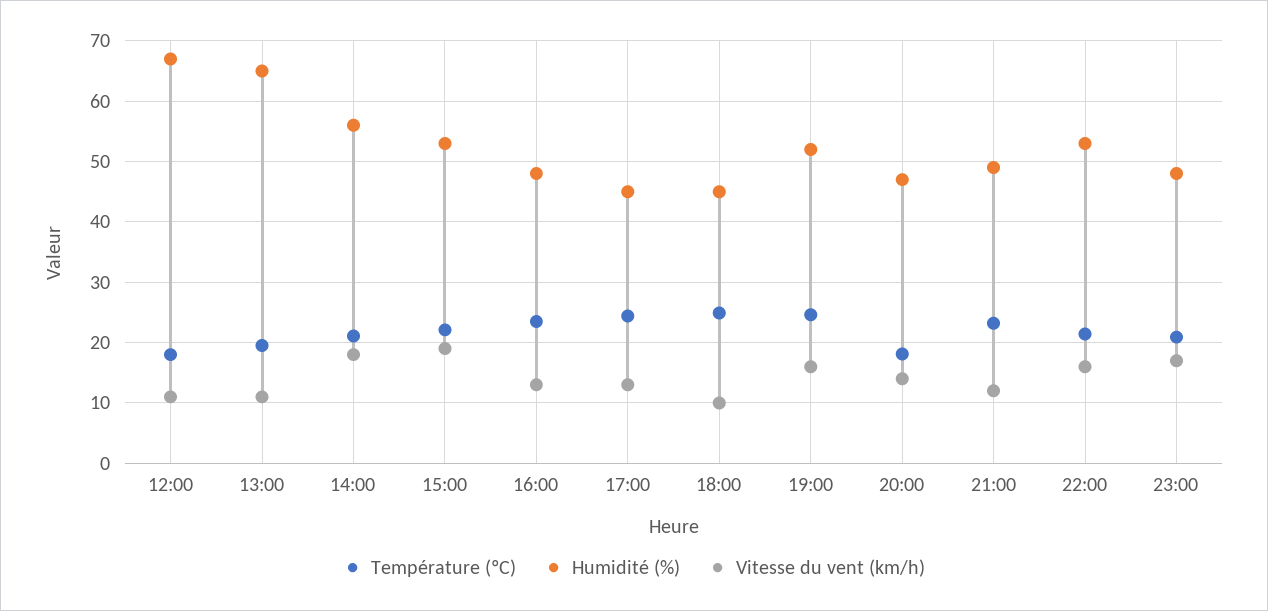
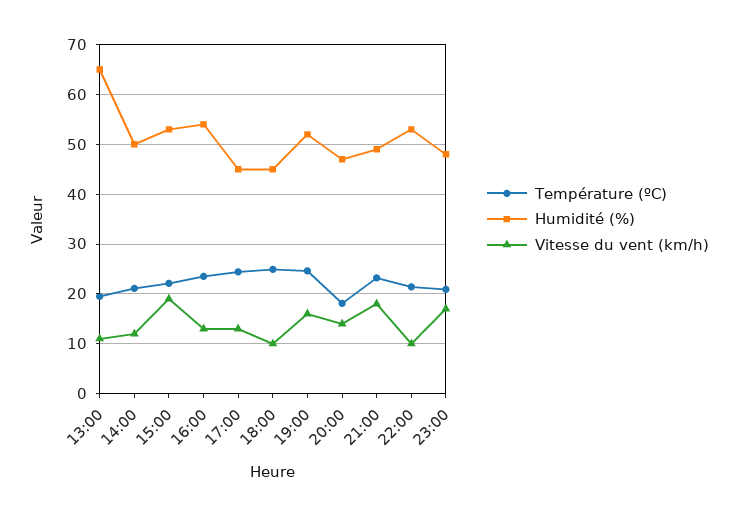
  {
    "Température (ºC)": {
-     "12:00": 18,
      "13:00": 20,
      "14:00": 21,
      "15:00": 22,
      "16:00": 24,
      "17:00": 24,
      "18:00": 25,
      "19:00": 25,
      "20:00": 18,
      "21:00": 23,
      "22:00": 21,
      "23:00": 21
    },
    "Humidité (%)": {
-     "12:00": 67,
      "13:00": 65,
-     "14:00": 56,
+     "14:00": 50,
      "15:00": 53,
-     "16:00": 48,
+     "16:00": 54,
      "17:00": 45,
      "18:00": 45,
      "19:00": 52,
      "20:00": 47,
      "21:00": 49,
      "22:00": 53,
      "23:00": 48
    },
    "Vitesse du vent (km/h)": {
-     "12:00": 11,
      "13:00": 11,
-     "14:00": 18,
+     "14:00": 12,
      "15:00": 19,
      "16:00": 13,
      "17:00": 13,
      "18:00": 10,
      "19:00": 16,
      "20:00": 14,
-     "21:00": 12,
+     "21:00": 18,
-     "22:00": 16,
+     "22:00": 10,
      "23:00": 17
    }
  }

